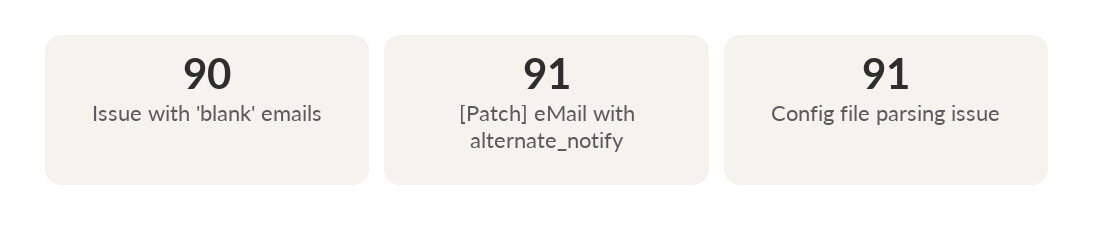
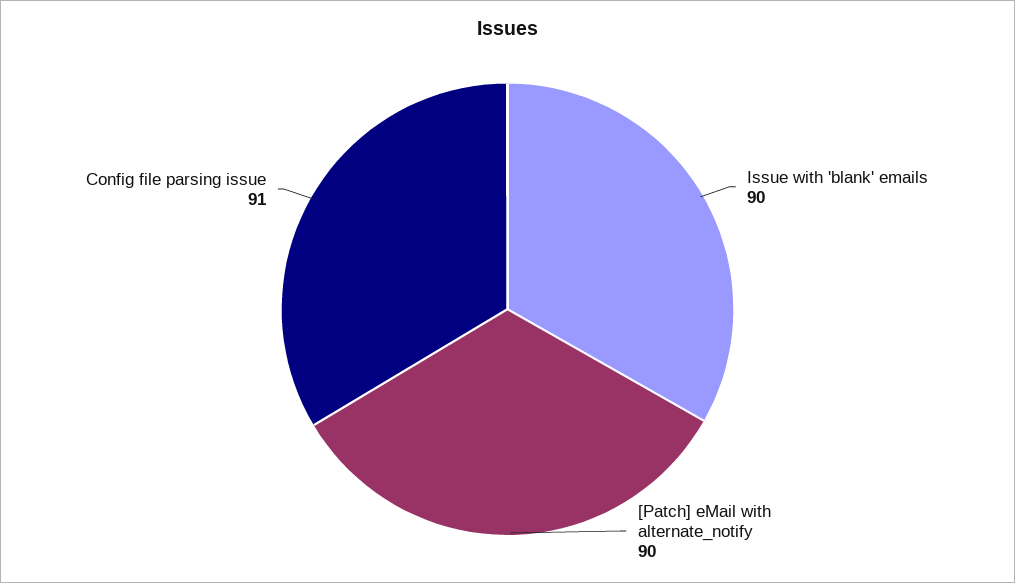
  {
    "Issue with 'blank' emails": 90,
-   "[Patch] eMail with alternate_notify": 91,
+   "[Patch] eMail with alternate_notify": 90,
    "Config file parsing issue": 91
  }

